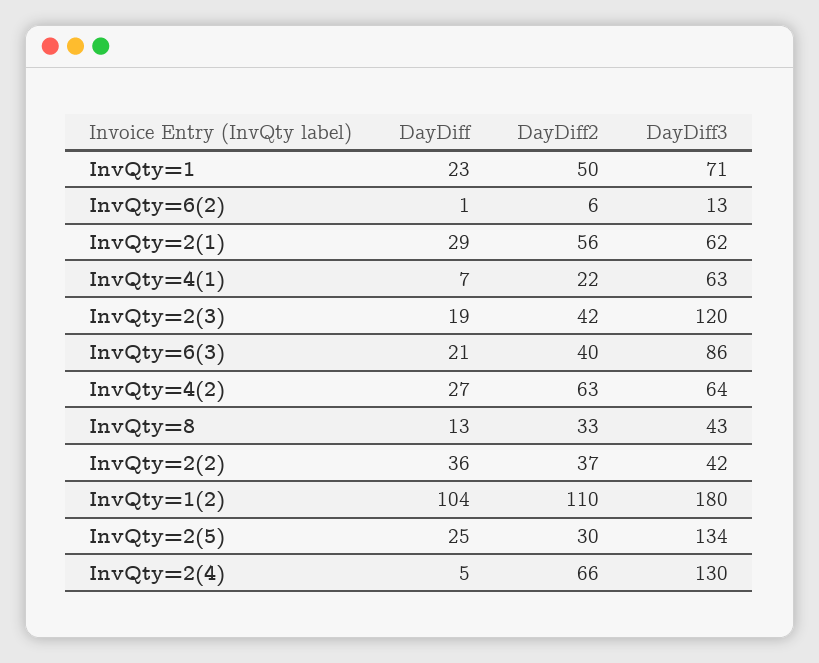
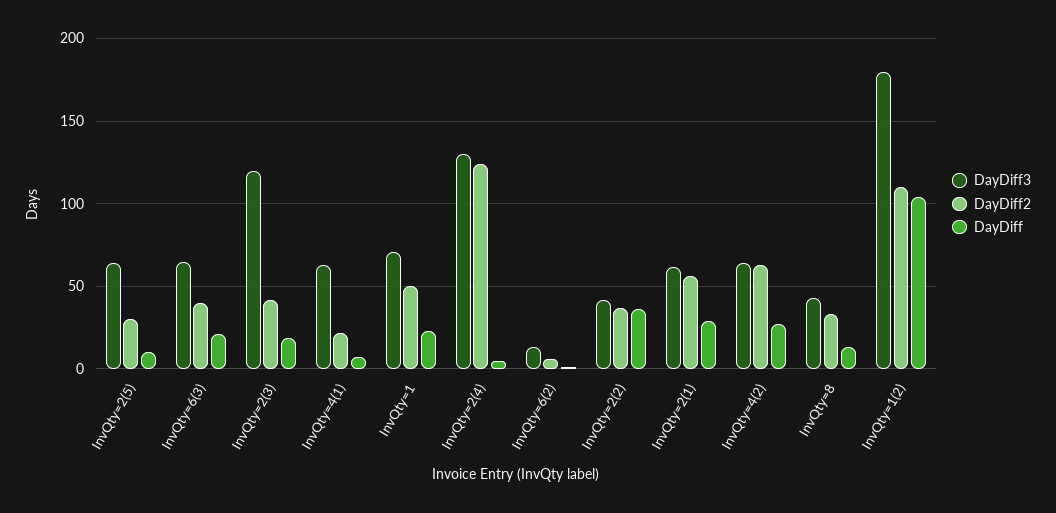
  {
    "DayDiff": {
      "InvQty=1": 23,
      "InvQty=6(2)": 1,
      "InvQty=2(1)": 29,
      "InvQty=4(1)": 7,
      "InvQty=2(3)": 19,
      "InvQty=6(3)": 21,
      "InvQty=4(2)": 27,
      "InvQty=8": 13,
      "InvQty=2(2)": 36,
      "InvQty=1(2)": 104,
-     "InvQty=2(5)": 25,
+     "InvQty=2(5)": 10,
      "InvQty=2(4)": 5
    },
    "DayDiff2": {
      "InvQty=1": 50,
      "InvQty=6(2)": 6,
      "InvQty=2(1)": 56,
      "InvQty=4(1)": 22,
      "InvQty=2(3)": 42,
      "InvQty=6(3)": 40,
      "InvQty=4(2)": 63,
      "InvQty=8": 33,
      "InvQty=2(2)": 37,
      "InvQty=1(2)": 110,
      "InvQty=2(5)": 30,
-     "InvQty=2(4)": 66
+     "InvQty=2(4)": 125
    },
    "DayDiff3": {
      "InvQty=1": 71,
      "InvQty=6(2)": 13,
      "InvQty=2(1)": 62,
      "InvQty=4(1)": 63,
      "InvQty=2(3)": 120,
-     "InvQty=6(3)": 86,
+     "InvQty=6(3)": 65,
      "InvQty=4(2)": 64,
      "InvQty=8": 43,
      "InvQty=2(2)": 42,
      "InvQty=1(2)": 180,
-     "InvQty=2(5)": 134,
+     "InvQty=2(5)": 65,
      "InvQty=2(4)": 130
    }
  }

